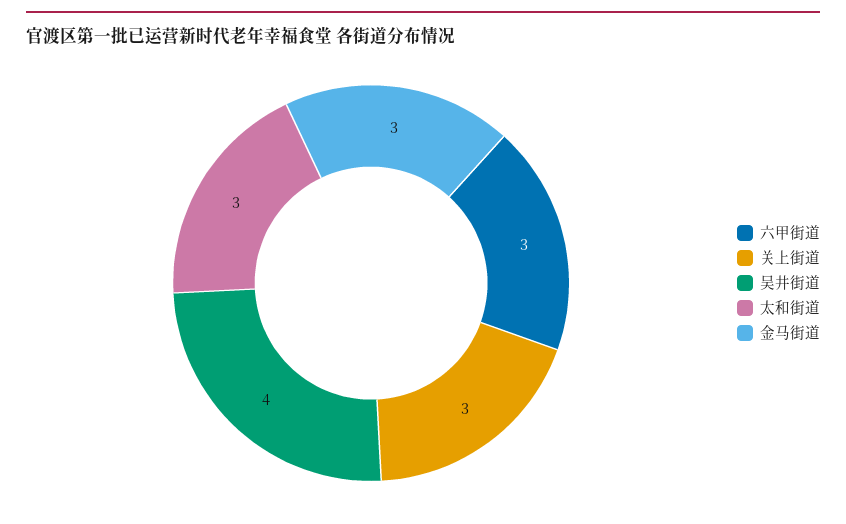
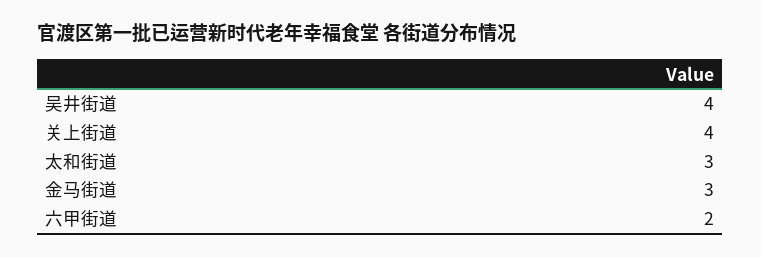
  {
-   "六甲街道": 3,
+   "六甲街道": 2,
-   "关上街道": 3,
+   "关上街道": 4,
    "吴井街道": 4,
    "太和街道": 3,
    "金马街道": 3
  }

